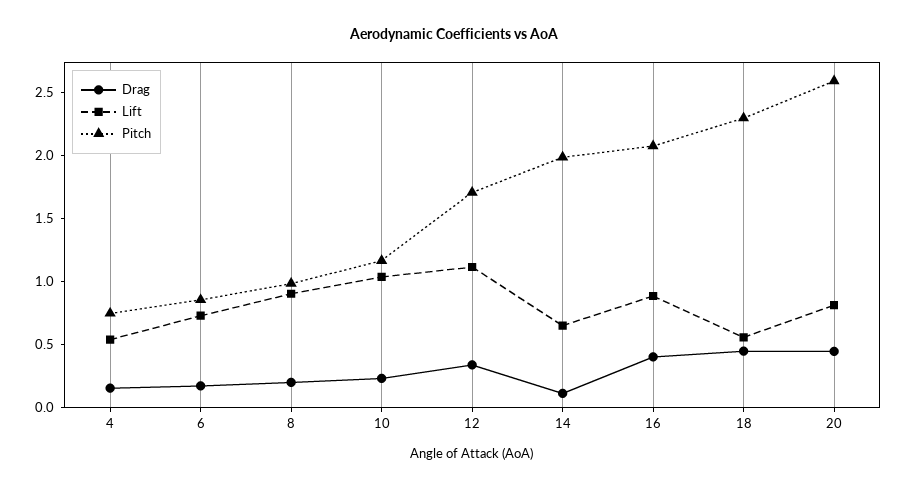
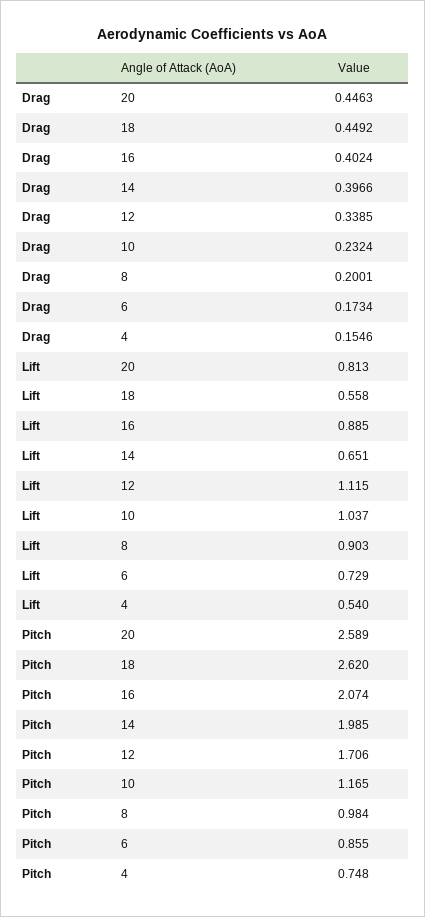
  {
    "Drag": {
      "4": 0.1546,
      "6": 0.1734,
      "8": 0.2001,
      "10": 0.2324,
      "12": 0.3385,
-     "14": 0.1,
+     "14": 0.3966,
      "16": 0.4024,
      "18": 0.4492,
      "20": 0.4463
    },
    "Lift": {
      "4": 0.54,
      "6": 0.729,
      "8": 0.903,
      "10": 1.037,
      "12": 1.115,
      "14": 0.651,
      "16": 0.885,
      "18": 0.558,
      "20": 0.813
    },
    "Pitch": {
      "4": 0.748,
      "6": 0.855,
      "8": 0.984,
      "10": 1.165,
      "12": 1.706,
      "14": 1.985,
      "16": 2.074,
-     "18": 2.3,
+     "18": 2.62,
      "20": 2.589
    }
  }

